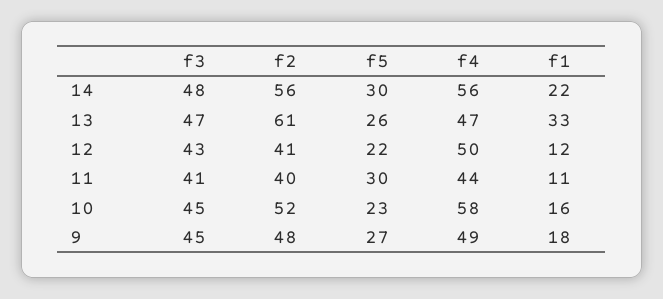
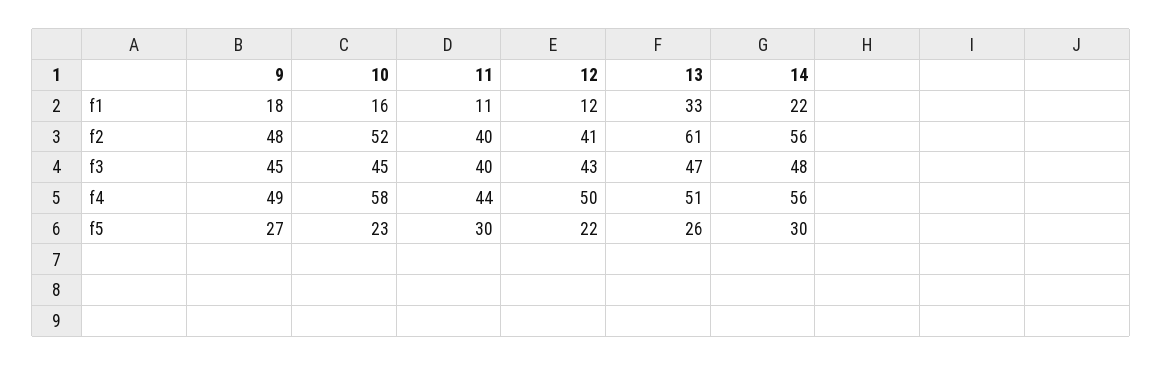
  {
    "f3": {
      "14": 48,
      "13": 47,
      "12": 43,
-     "11": 41,
+     "11": 40,
      "10": 45,
      "9": 45
    },
    "f2": {
      "14": 56,
      "13": 61,
      "12": 41,
      "11": 40,
      "10": 52,
      "9": 48
    },
    "f5": {
      "14": 30,
      "13": 26,
      "12": 22,
      "11": 30,
      "10": 23,
      "9": 27
    },
    "f4": {
      "14": 56,
-     "13": 47,
+     "13": 51,
      "12": 50,
      "11": 44,
      "10": 58,
      "9": 49
    },
    "f1": {
      "14": 22,
      "13": 33,
      "12": 12,
      "11": 11,
      "10": 16,
      "9": 18
    }
  }

